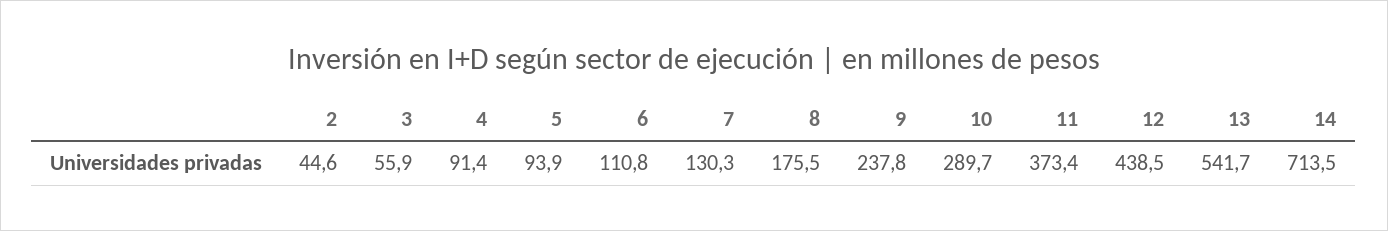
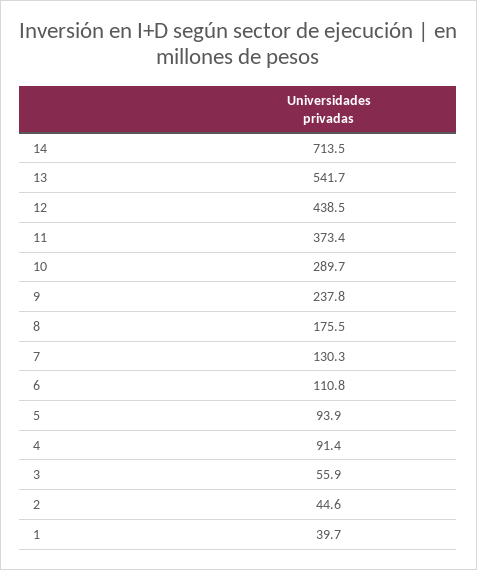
  {
    "2": 44.6,
    "3": 55.9,
    "4": 91.4,
    "5": 93.9,
    "6": 110.8,
    "7": 130.3,
    "8": 175.5,
    "9": 237.8,
    "10": 289.7,
    "11": 373.4,
    "12": 438.5,
    "13": 541.7,
-   "14": 713.5
+   "14": 713.5,
+   "1": 39.7
  }

